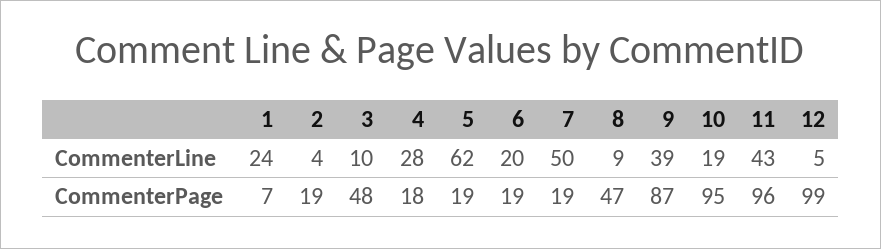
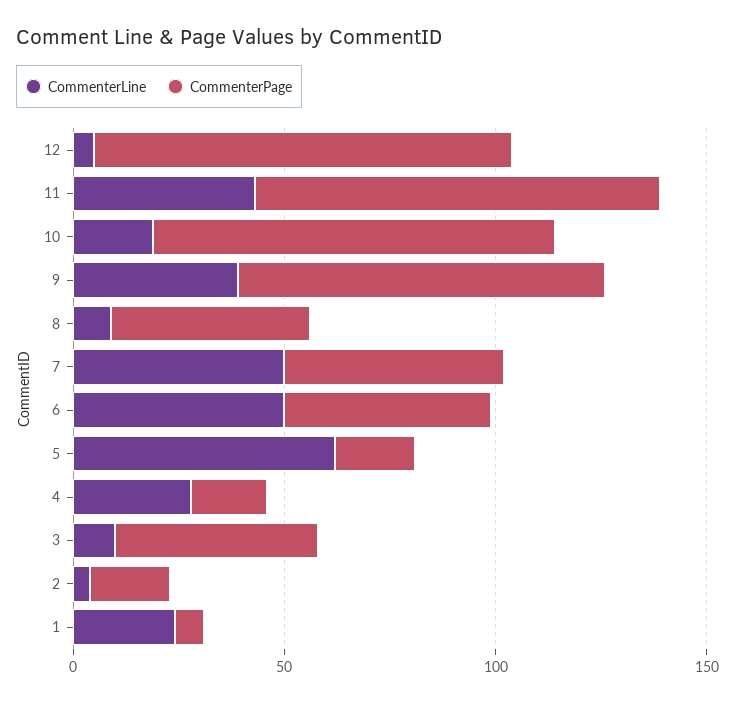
  {
    "CommenterLine": {
      "1": 24,
      "2": 4,
      "3": 10,
      "4": 28,
      "5": 62,
-     "6": 20,
+     "6": 50,
      "7": 50,
      "8": 9,
      "9": 39,
      "10": 19,
      "11": 43,
      "12": 5
    },
    "CommenterPage": {
      "1": 7,
      "2": 19,
      "3": 48,
      "4": 18,
      "5": 19,
-     "6": 19,
+     "6": 50,
-     "7": 19,
+     "7": 50,
      "8": 47,
      "9": 87,
      "10": 95,
      "11": 96,
      "12": 99
    }
  }

